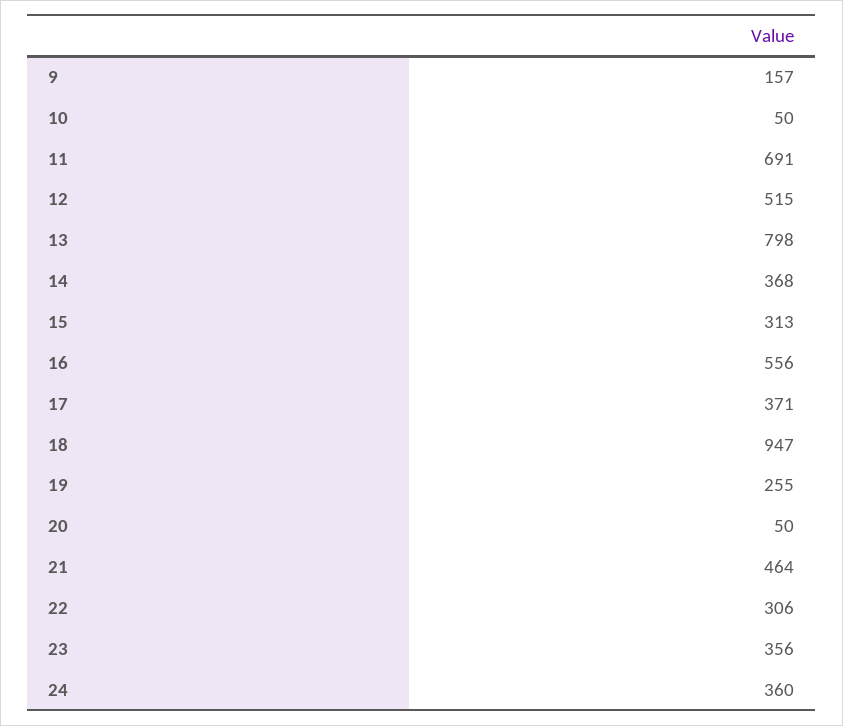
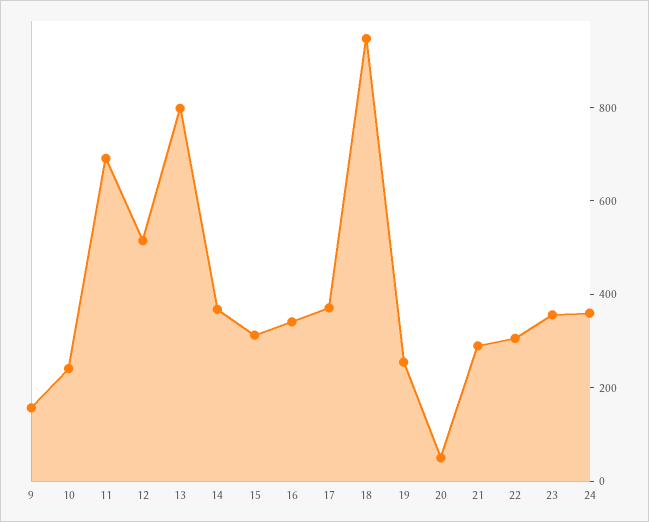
  {
    "9": 157,
-   "10": 50,
+   "10": 250,
    "11": 691,
    "12": 515,
    "13": 798,
    "14": 368,
    "15": 313,
-   "16": 556,
+   "16": 350,
    "17": 371,
    "18": 947,
    "19": 255,
    "20": 50,
-   "21": 464,
+   "21": 300,
    "22": 306,
    "23": 356,
    "24": 360
  }

